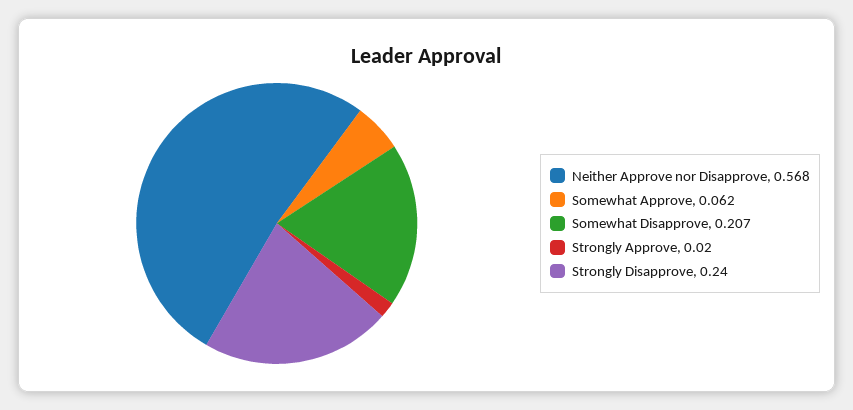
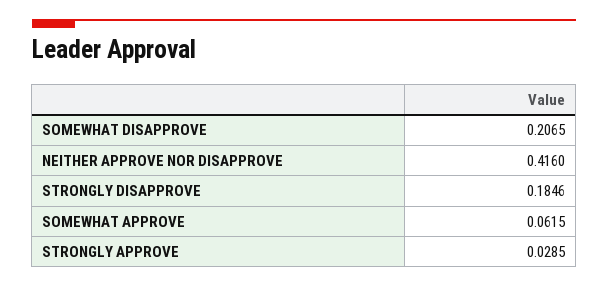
  {
-   "Neither Approve nor Disapprove": 0.568,
+   "Neither Approve nor Disapprove": 0.416,
    "Somewhat Approve": 0.0615,
    "Somewhat Disapprove": 0.2065,
-   "Strongly Approve": 0.02,
+   "Strongly Approve": 0.0285,
-   "Strongly Disapprove": 0.24
+   "Strongly Disapprove": 0.1846
  }

